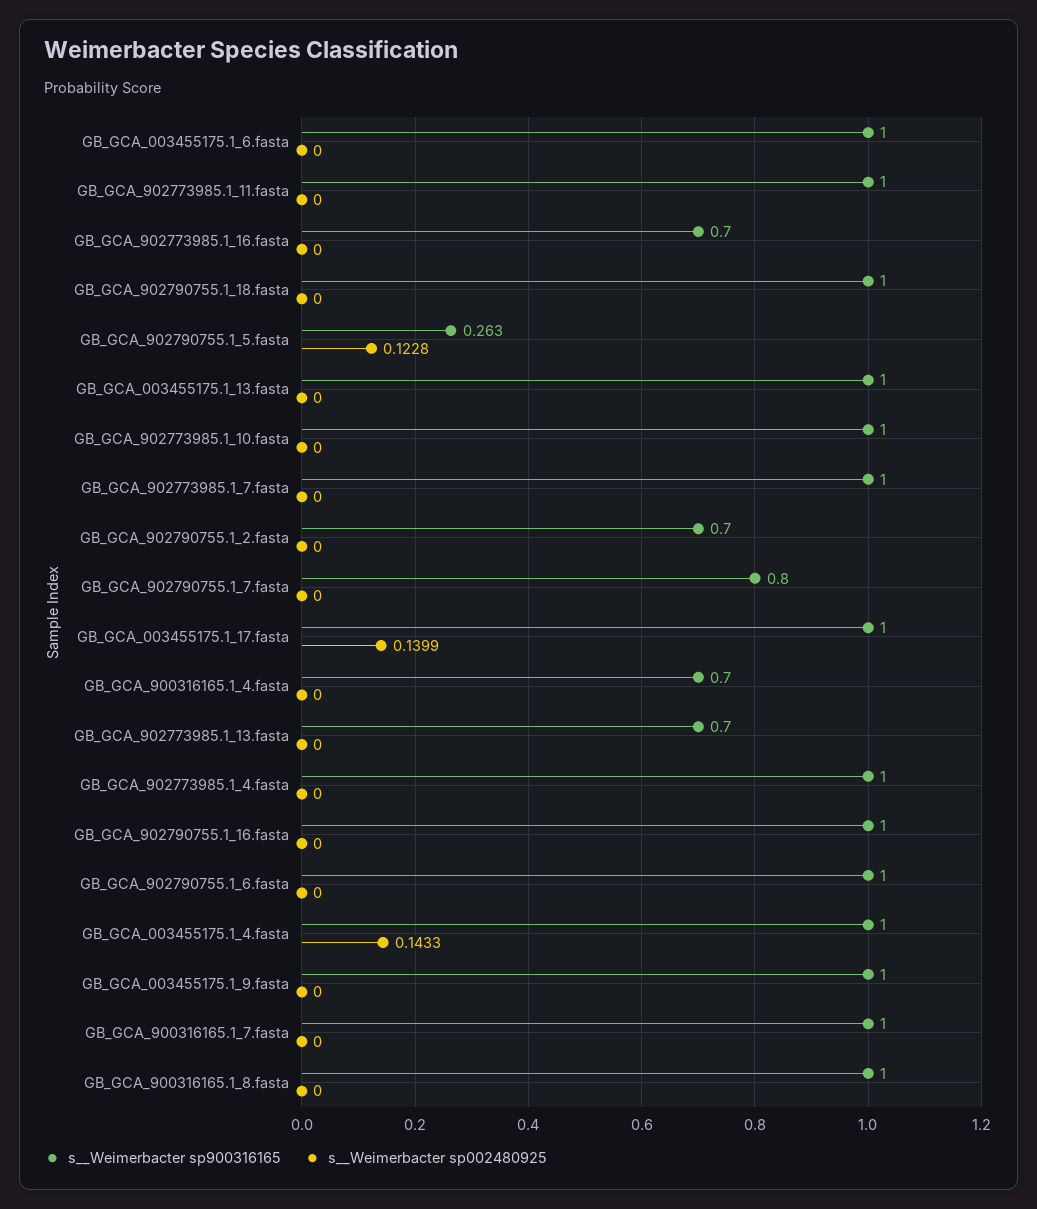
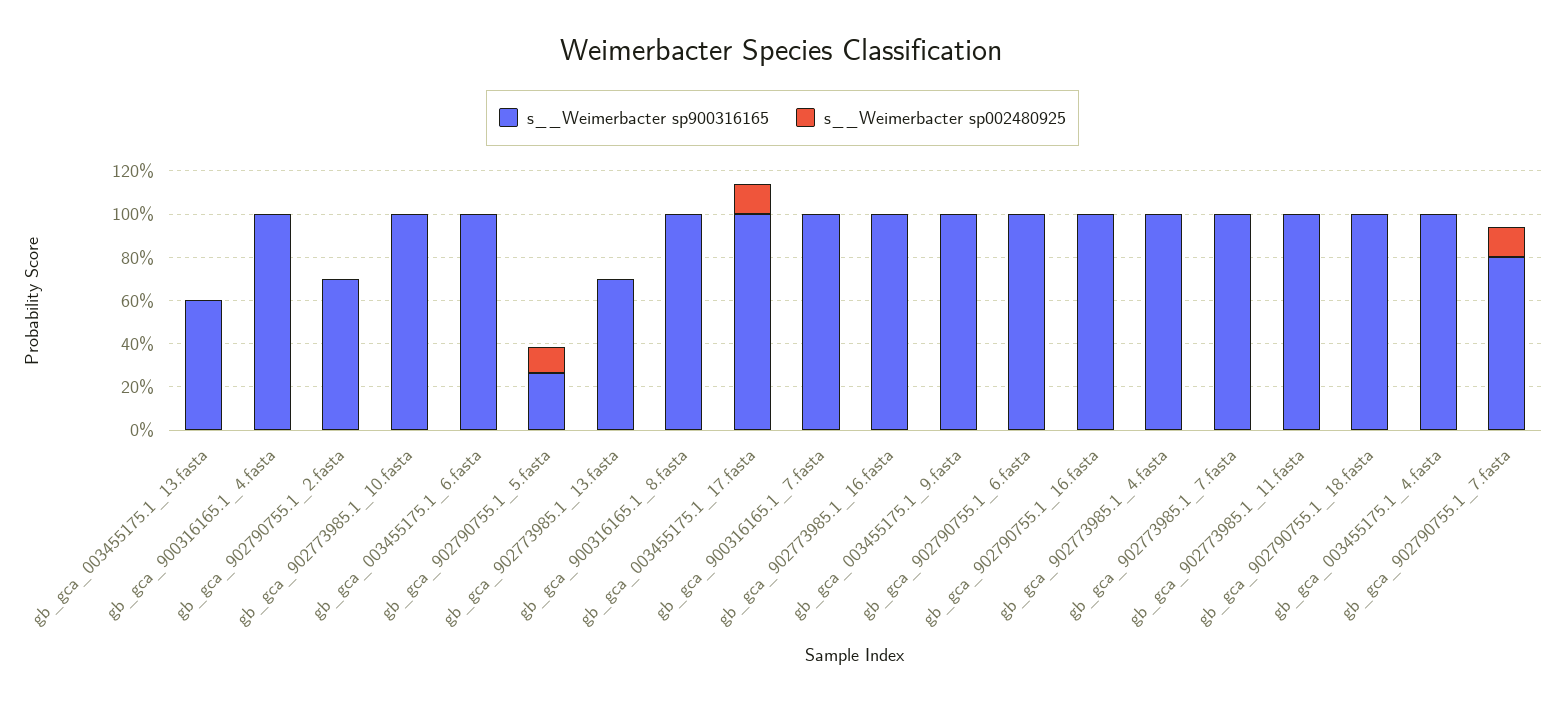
  {
    "s__Weimerbacter sp900316165": {
      "GB_GCA_003455175.1_6.fasta": 1,
      "GB_GCA_902773985.1_11.fasta": 1,
-     "GB_GCA_902773985.1_16.fasta": 0.7,
+     "GB_GCA_902773985.1_16.fasta": 1,
      "GB_GCA_902790755.1_18.fasta": 1,
      "GB_GCA_902790755.1_5.fasta": 0.263,
-     "GB_GCA_003455175.1_13.fasta": 1,
+     "GB_GCA_003455175.1_13.fasta": 0.6,
      "GB_GCA_902773985.1_10.fasta": 1,
      "GB_GCA_902773985.1_7.fasta": 1,
      "GB_GCA_902790755.1_2.fasta": 0.7,
      "GB_GCA_902790755.1_7.fasta": 0.8,
      "GB_GCA_003455175.1_17.fasta": 1,
-     "GB_GCA_900316165.1_4.fasta": 0.7,
+     "GB_GCA_900316165.1_4.fasta": 1,
      "GB_GCA_902773985.1_13.fasta": 0.7,
      "GB_GCA_902773985.1_4.fasta": 1,
      "GB_GCA_902790755.1_16.fasta": 1,
      "GB_GCA_902790755.1_6.fasta": 1,
      "GB_GCA_003455175.1_4.fasta": 1,
      "GB_GCA_003455175.1_9.fasta": 1,
      "GB_GCA_900316165.1_7.fasta": 1,
      "GB_GCA_900316165.1_8.fasta": 1
    },
    "s__Weimerbacter sp002480925": {
      "GB_GCA_003455175.1_6.fasta": 0,
      "GB_GCA_902773985.1_11.fasta": 0,
      "GB_GCA_902773985.1_16.fasta": 0,
      "GB_GCA_902790755.1_18.fasta": 0,
      "GB_GCA_902790755.1_5.fasta": 0.1228,
      "GB_GCA_003455175.1_13.fasta": 0,
      "GB_GCA_902773985.1_10.fasta": 0,
      "GB_GCA_902773985.1_7.fasta": 0,
      "GB_GCA_902790755.1_2.fasta": 0,
-     "GB_GCA_902790755.1_7.fasta": 0,
+     "GB_GCA_902790755.1_7.fasta": 0.15,
      "GB_GCA_003455175.1_17.fasta": 0.1399,
      "GB_GCA_900316165.1_4.fasta": 0,
      "GB_GCA_902773985.1_13.fasta": 0,
      "GB_GCA_902773985.1_4.fasta": 0,
      "GB_GCA_902790755.1_16.fasta": 0,
      "GB_GCA_902790755.1_6.fasta": 0,
-     "GB_GCA_003455175.1_4.fasta": 0.1433,
+     "GB_GCA_003455175.1_4.fasta": 0,
      "GB_GCA_003455175.1_9.fasta": 0,
      "GB_GCA_900316165.1_7.fasta": 0,
      "GB_GCA_900316165.1_8.fasta": 0
    }
  }

